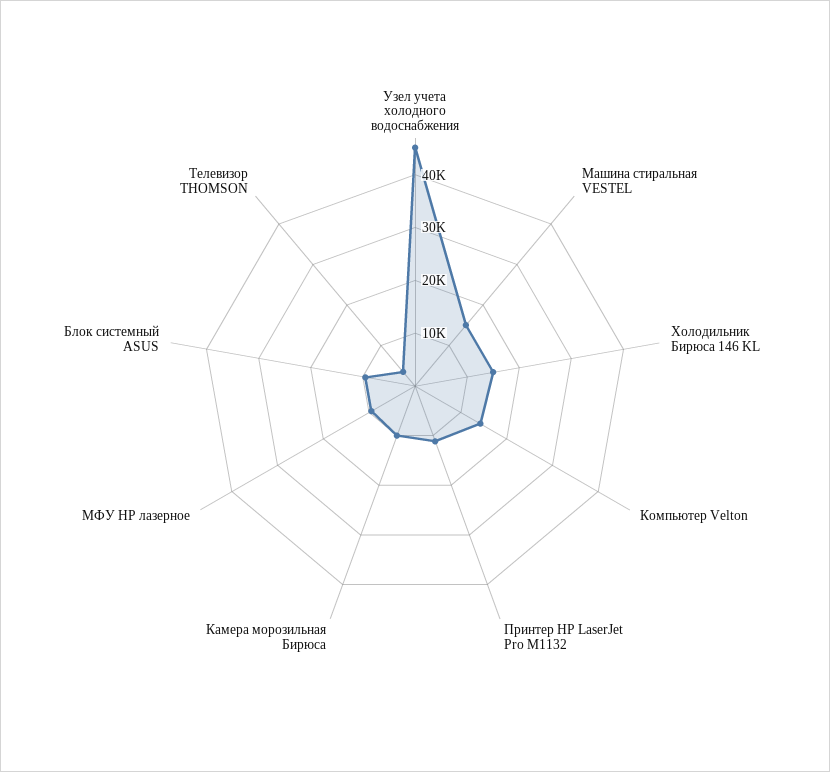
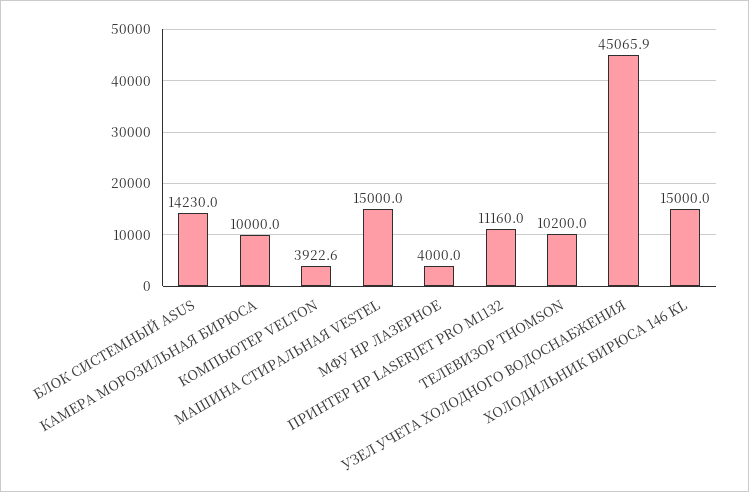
  {
    "Узел учета холодного водоснабжения": 45065.9,
    "Машина стиральная VESTEL": 15000,
    "Холодильник Бирюса 146 KL": 15000,
-   "Компьютер Velton": 14000,
+   "Компьютер Velton": 3922.6,
    "Принтер HP LaserJet Pro M1132": 11160,
    "Камера морозильная Бирюса": 10000,
-   "МФУ HP лазерное": 10000,
+   "МФУ HP лазерное": 4000,
-   "Блок системный ASUS": 10000,
+   "Блок системный ASUS": 14230,
-   "Телевизор THOMSON": 4000
+   "Телевизор THOMSON": 10200
  }

